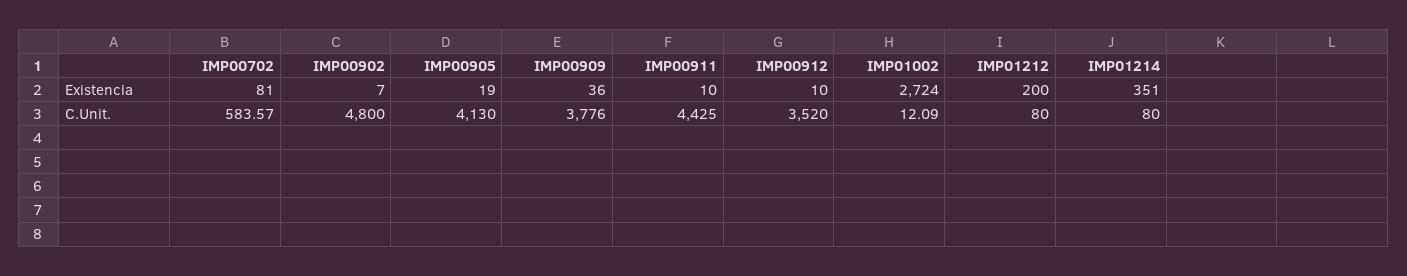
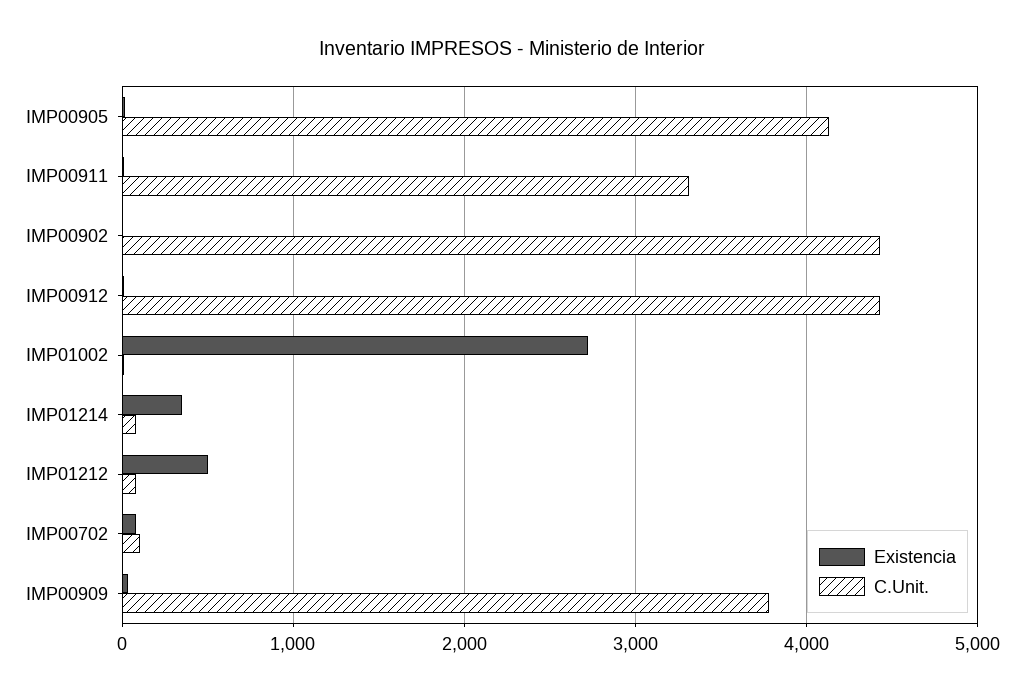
  {
    "Existencia": {
      "IMP00702": 81,
      "IMP00902": 7,
      "IMP00905": 19,
      "IMP00909": 36,
      "IMP00911": 10,
      "IMP00912": 10,
      "IMP01002": 2724,
-     "IMP01212": 200,
+     "IMP01212": 500,
      "IMP01214": 351
    },
    "C.Unit.": {
-     "IMP00702": 583.57,
+     "IMP00702": 100,
-     "IMP00902": 4800,
+     "IMP00902": 4400,
      "IMP00905": 4130,
      "IMP00909": 3776,
-     "IMP00911": 4425,
+     "IMP00911": 3300,
-     "IMP00912": 3520,
+     "IMP00912": 4400,
      "IMP01002": 12.09,
      "IMP01212": 80,
      "IMP01214": 80
    }
  }

